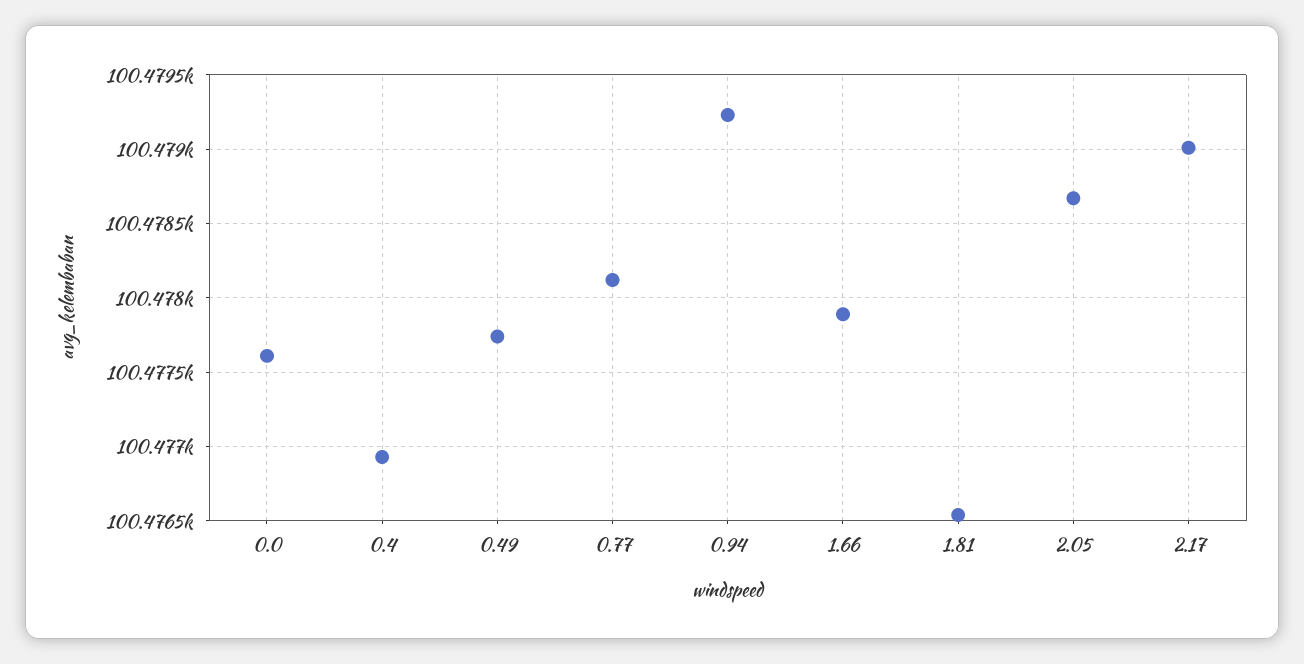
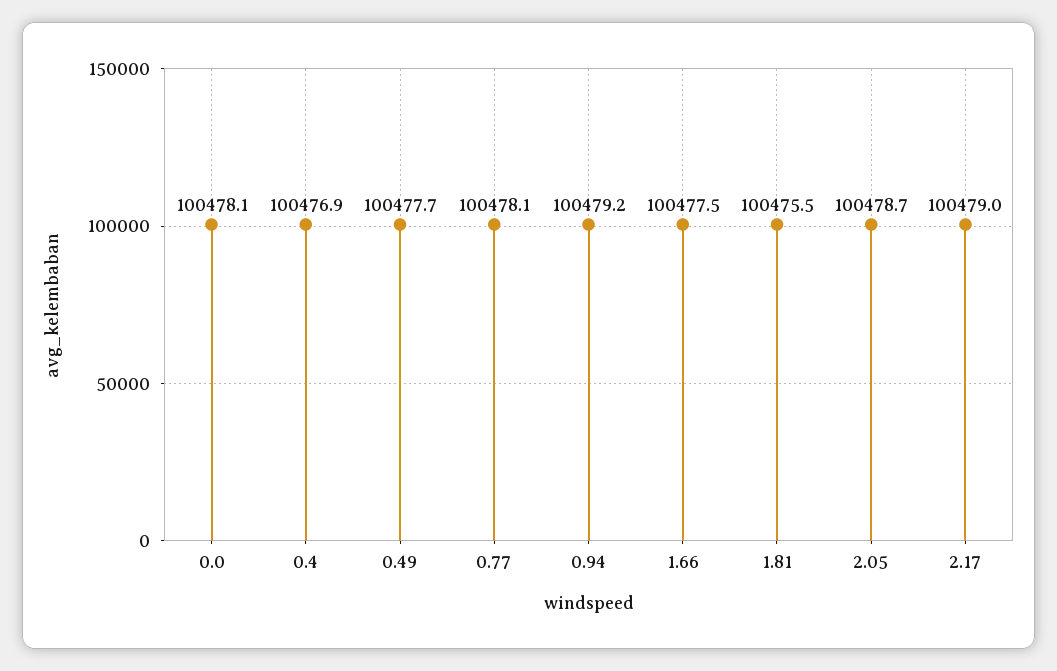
  {
-   "0.0": 100477.6,
+   "0.0": 100478.1,
    "0.4": 100476.9,
    "0.49": 100477.7,
    "0.77": 100478.1,
    "0.94": 100479.2,
-   "1.66": 100477.9,
+   "1.66": 100477.5,
-   "1.81": 100476.55,
+   "1.81": 100475.5,
    "2.05": 100478.7,
    "2.17": 100479
  }

